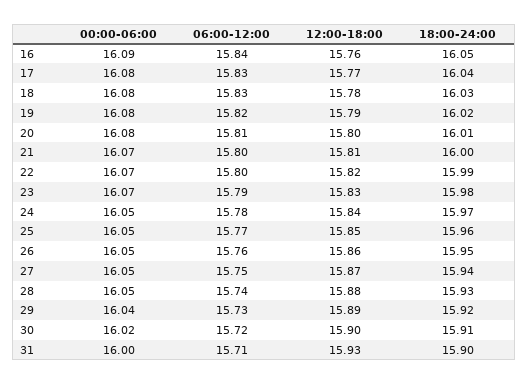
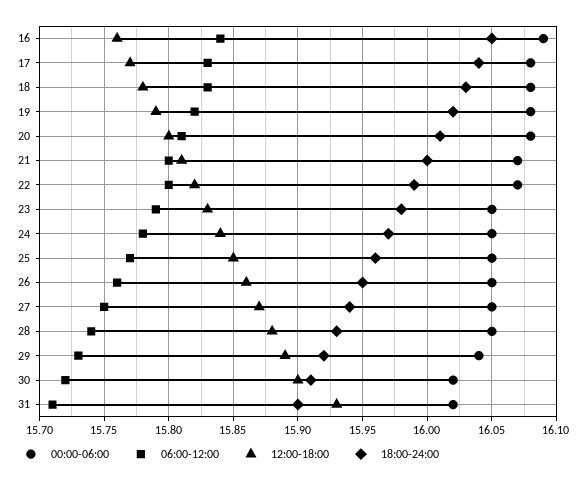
  {
    "00:00-06:00": {
      "16": 16.09,
      "17": 16.08,
      "18": 16.08,
      "19": 16.08,
      "20": 16.08,
      "21": 16.07,
      "22": 16.07,
-     "23": 16.07,
+     "23": 16.05,
      "24": 16.05,
      "25": 16.05,
      "26": 16.05,
      "27": 16.05,
      "28": 16.05,
      "29": 16.04,
      "30": 16.02,
-     "31": 16
+     "31": 16.02
    },
    "06:00-12:00": {
      "16": 15.84,
      "17": 15.83,
      "18": 15.83,
      "19": 15.82,
      "20": 15.81,
      "21": 15.8,
      "22": 15.8,
      "23": 15.79,
      "24": 15.78,
      "25": 15.77,
      "26": 15.76,
      "27": 15.75,
      "28": 15.74,
      "29": 15.73,
      "30": 15.72,
      "31": 15.71
    },
    "12:00-18:00": {
      "16": 15.76,
      "17": 15.77,
      "18": 15.78,
      "19": 15.79,
      "20": 15.8,
      "21": 15.81,
      "22": 15.82,
      "23": 15.83,
      "24": 15.84,
      "25": 15.85,
      "26": 15.86,
      "27": 15.87,
      "28": 15.88,
      "29": 15.89,
      "30": 15.9,
      "31": 15.93
    },
    "18:00-24:00": {
      "16": 16.05,
      "17": 16.04,
      "18": 16.03,
      "19": 16.02,
      "20": 16.01,
      "21": 16,
      "22": 15.99,
      "23": 15.98,
      "24": 15.97,
      "25": 15.96,
      "26": 15.95,
      "27": 15.94,
      "28": 15.93,
      "29": 15.92,
      "30": 15.91,
      "31": 15.9
    }
  }

